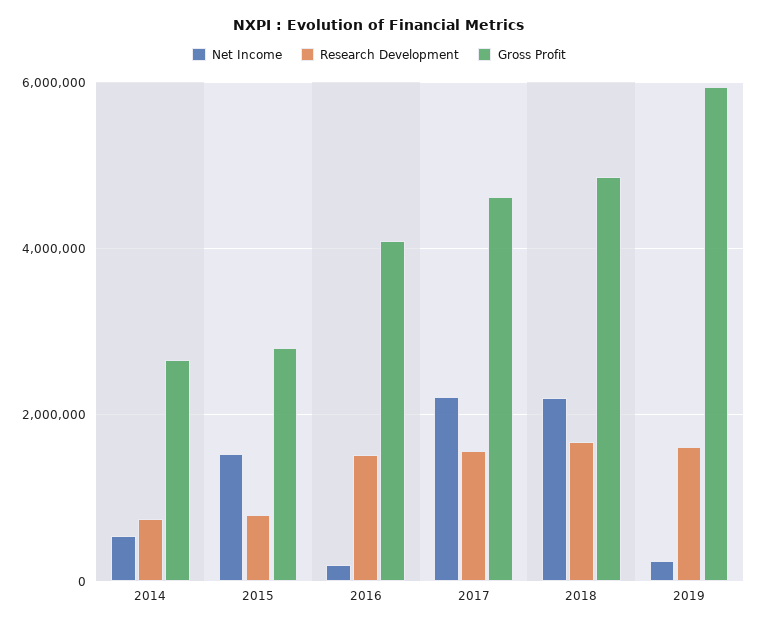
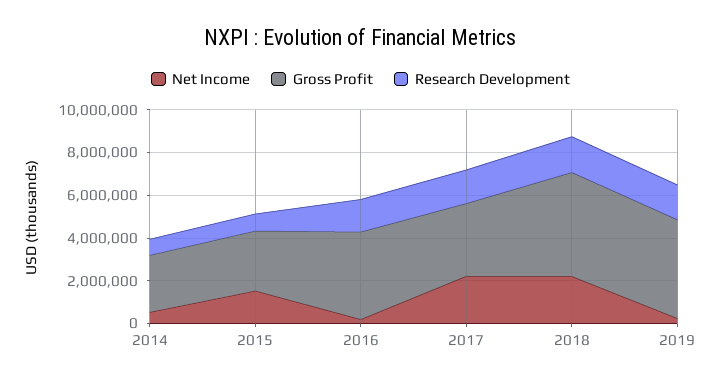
  {
    "Net Income": {
      "2014": 600000,
      "2015": 1600000,
      "2016": 200000,
      "2017": 2200000,
      "2018": 2200000,
      "2019": 200000
    },
    "Research Development": {
      "2014": 800000,
      "2015": 800000,
      "2016": 1600000,
      "2017": 1600000,
      "2018": 1600000,
      "2019": 1600000
    },
    "Gross Profit": {
      "2014": 2600000,
      "2015": 2800000,
      "2016": 4000000,
-     "2017": 4600000,
+     "2017": 3500000,
      "2018": 4800000,
-     "2019": 6000000
+     "2019": 4500000
    }
  }

